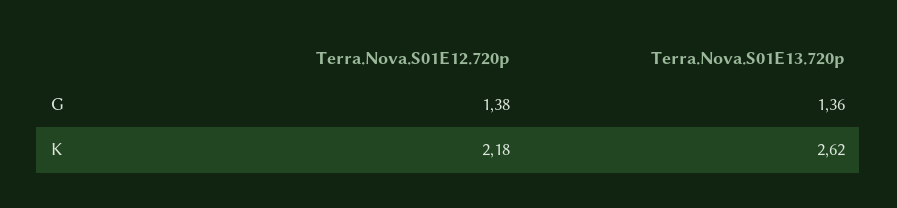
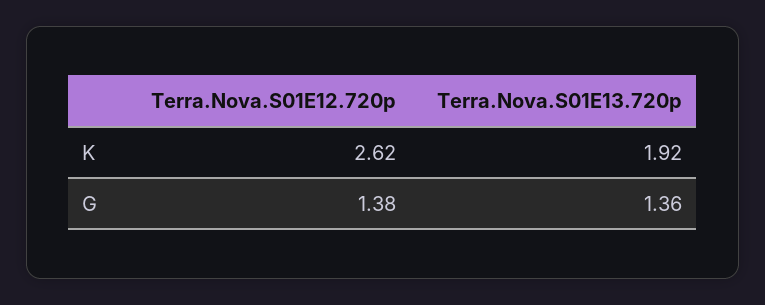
  {
    "Terra.Nova.S01E12.720p": {
      "G": 1.38,
-     "K": 2.18
+     "K": 2.62
    },
    "Terra.Nova.S01E13.720p": {
      "G": 1.36,
-     "K": 2.62
+     "K": 1.92
    }
  }

